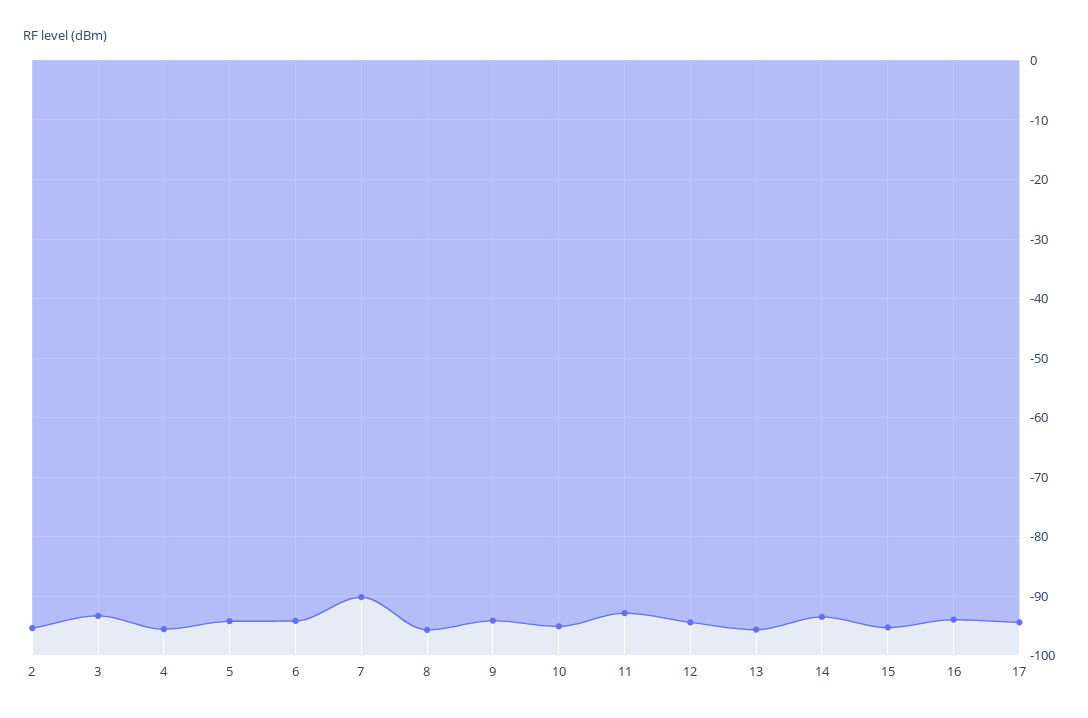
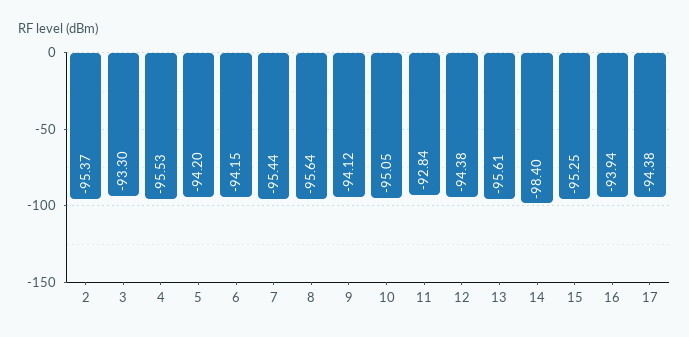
  {
    "2": -95.37,
    "3": -93.3,
    "4": -95.53,
    "5": -94.2,
    "6": -94.15,
-   "7": -90,
+   "7": -95.44,
    "8": -95.64,
    "9": -94.12,
    "10": -95.05,
    "11": -92.84,
    "12": -94.38,
    "13": -95.61,
-   "14": -94,
+   "14": -98.4,
    "15": -95.25,
    "16": -93.94,
    "17": -94.38
  }

